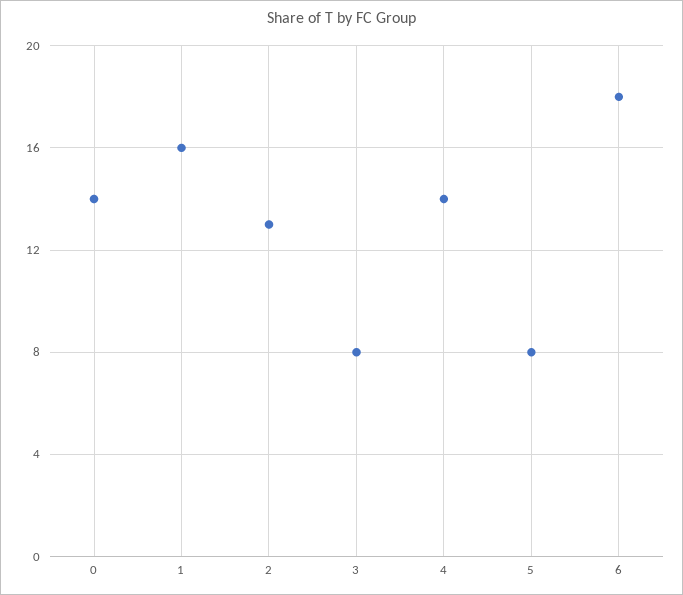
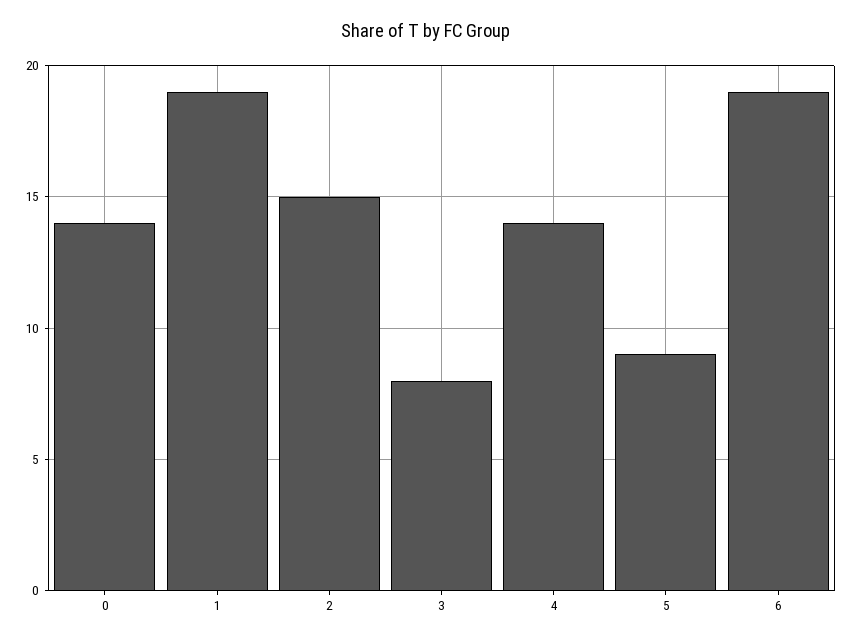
  {
    "0": 14,
-   "1": 16,
+   "1": 19,
-   "2": 13,
+   "2": 15,
    "3": 8,
    "4": 14,
-   "5": 8,
+   "5": 9,
-   "6": 18
+   "6": 19
  }

